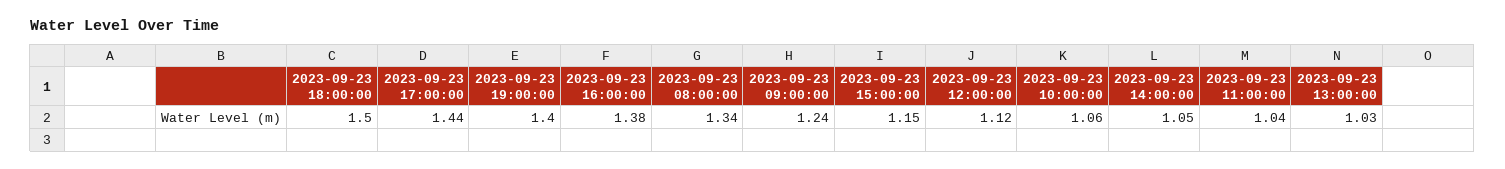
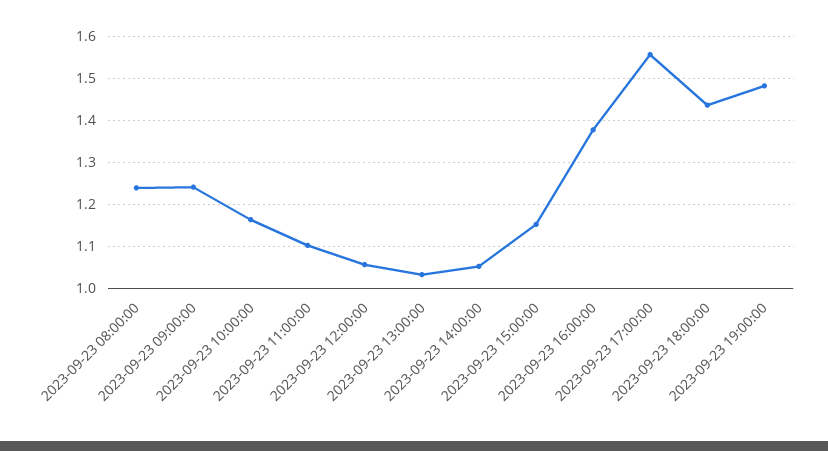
  {
-   "2023-09-23 18:00:00": 1.5,
+   "2023-09-23 18:00:00": 1.44,
-   "2023-09-23 17:00:00": 1.44,
+   "2023-09-23 17:00:00": 1.56,
-   "2023-09-23 19:00:00": 1.4,
+   "2023-09-23 19:00:00": 1.48,
    "2023-09-23 16:00:00": 1.38,
-   "2023-09-23 08:00:00": 1.34,
+   "2023-09-23 08:00:00": 1.24,
    "2023-09-23 09:00:00": 1.24,
    "2023-09-23 15:00:00": 1.15,
-   "2023-09-23 12:00:00": 1.12,
+   "2023-09-23 12:00:00": 1.06,
-   "2023-09-23 10:00:00": 1.06,
+   "2023-09-23 10:00:00": 1.16,
    "2023-09-23 14:00:00": 1.05,
-   "2023-09-23 11:00:00": 1.04,
+   "2023-09-23 11:00:00": 1.1,
    "2023-09-23 13:00:00": 1.03
  }

